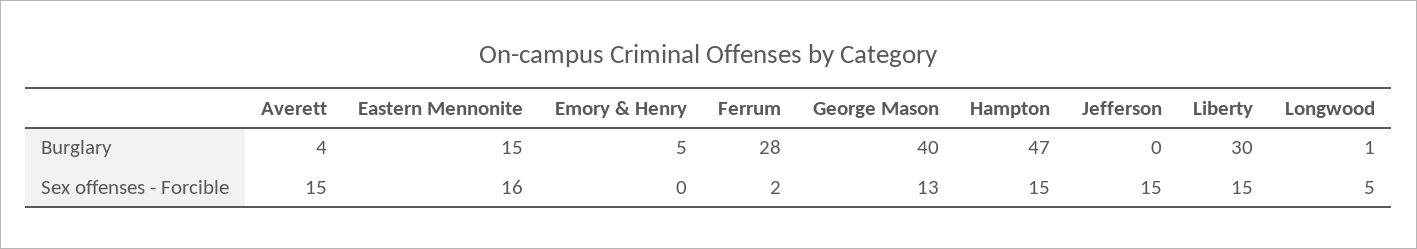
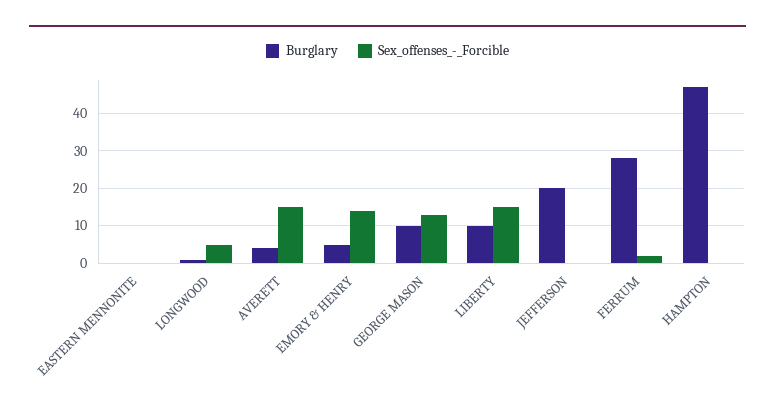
  {
    "Burglary": {
      "Averett": 4,
-     "Eastern Mennonite": 15,
+     "Eastern Mennonite": 0,
      "Emory & Henry": 5,
      "Ferrum": 28,
-     "George Mason": 40,
+     "George Mason": 10,
      "Hampton": 47,
-     "Jefferson": 0,
+     "Jefferson": 20,
-     "Liberty": 30,
+     "Liberty": 10,
      "Longwood": 1
    },
    "Sex offenses - Forcible": {
      "Averett": 15,
-     "Eastern Mennonite": 16,
+     "Eastern Mennonite": 0,
-     "Emory & Henry": 0,
+     "Emory & Henry": 15,
      "Ferrum": 2,
      "George Mason": 13,
-     "Hampton": 15,
+     "Hampton": 0,
-     "Jefferson": 15,
+     "Jefferson": 0,
      "Liberty": 15,
      "Longwood": 5
    }
  }

